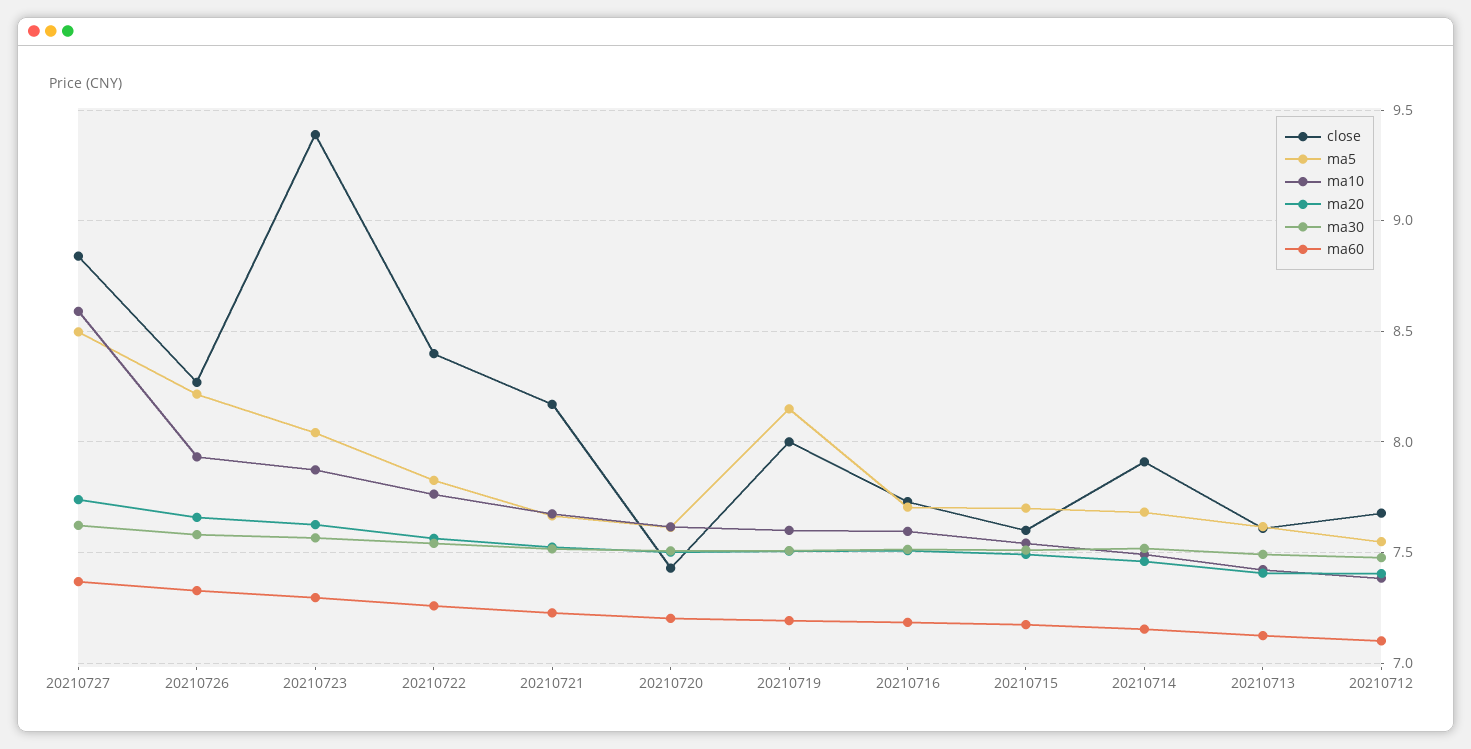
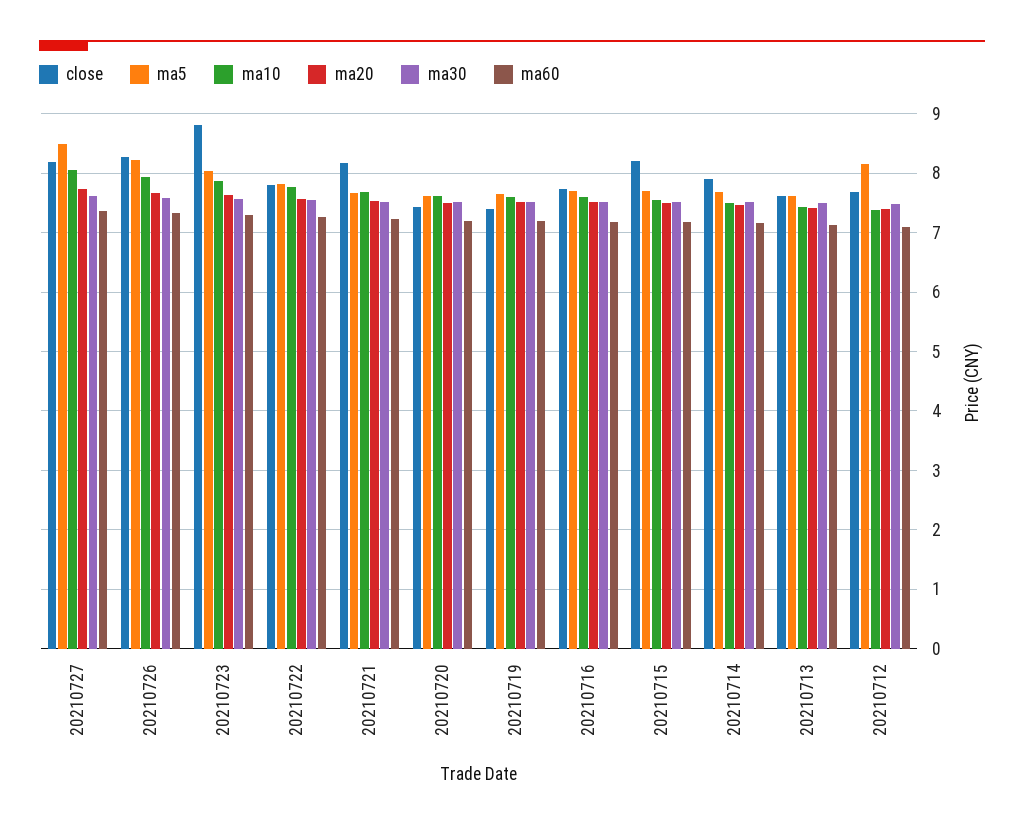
  {
    "close": {
-     "20210727": 8.85,
+     "20210727": 8.2,
      "20210726": 8.25,
-     "20210723": 9.4,
+     "20210723": 8.8,
-     "20210722": 8.4,
+     "20210722": 7.8,
      "20210721": 8.15,
      "20210720": 7.45,
-     "20210719": 8,
+     "20210719": 7.4,
      "20210716": 7.75,
-     "20210715": 7.6,
+     "20210715": 8.2,
      "20210714": 7.9,
      "20210713": 7.6,
      "20210712": 7.7
    },
    "ma5": {
      "20210727": 8.5,
      "20210726": 8.2,
      "20210723": 8.05,
      "20210722": 7.85,
      "20210721": 7.65,
      "20210720": 7.6,
-     "20210719": 8.15,
+     "20210719": 7.6,
      "20210716": 7.7,
      "20210715": 7.7,
      "20210714": 7.7,
      "20210713": 7.6,
-     "20210712": 7.55
+     "20210712": 8.2
    },
    "ma10": {
-     "20210727": 8.6,
+     "20210727": 8,
      "20210726": 7.95,
      "20210723": 7.85,
      "20210722": 7.75,
      "20210721": 7.7,
      "20210720": 7.6,
      "20210719": 7.6,
      "20210716": 7.6,
      "20210715": 7.55,
      "20210714": 7.5,
      "20210713": 7.4,
      "20210712": 7.4
    },
    "ma20": {
      "20210727": 7.75,
      "20210726": 7.65,
      "20210723": 7.65,
      "20210722": 7.55,
      "20210721": 7.55,
      "20210720": 7.5,
      "20210719": 7.5,
      "20210716": 7.5,
      "20210715": 7.5,
      "20210714": 7.45,
      "20210713": 7.4,
      "20210712": 7.4
    },
    "ma30": {
      "20210727": 7.6,
      "20210726": 7.6,
      "20210723": 7.55,
      "20210722": 7.55,
      "20210721": 7.5,
      "20210720": 7.5,
      "20210719": 7.5,
      "20210716": 7.5,
      "20210715": 7.5,
      "20210714": 7.5,
      "20210713": 7.5,
      "20210712": 7.5
    },
    "ma60": {
      "20210727": 7.35,
      "20210726": 7.35,
      "20210723": 7.3,
      "20210722": 7.25,
      "20210721": 7.25,
      "20210720": 7.2,
      "20210719": 7.2,
      "20210716": 7.2,
      "20210715": 7.15,
      "20210714": 7.15,
      "20210713": 7.15,
      "20210712": 7.1
    }
  }

